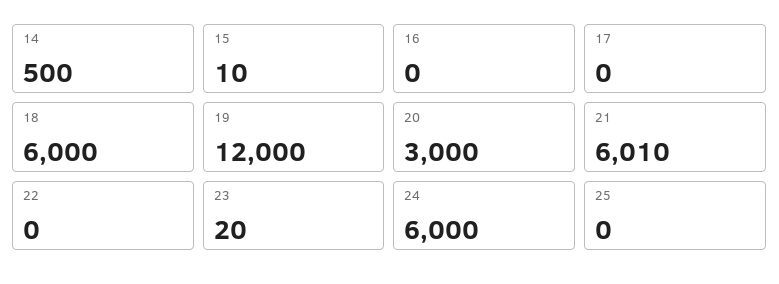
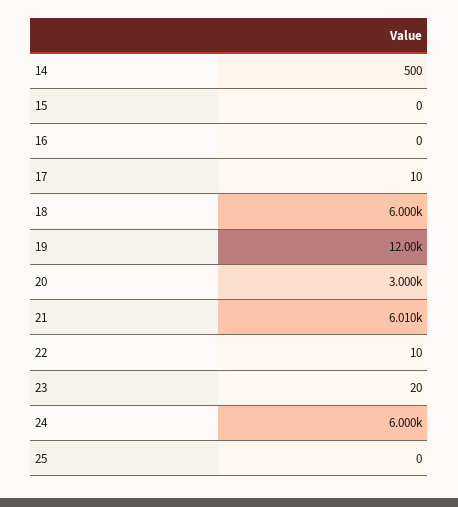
  {
    "14": 500,
-   "15": 10,
+   "15": 0,
    "16": 0,
-   "17": 0,
+   "17": 10,
    "18": 6000,
    "19": 12000,
    "20": 3000,
    "21": 6010,
-   "22": 0,
+   "22": 10,
    "23": 20,
    "24": 6000,
    "25": 0
  }

